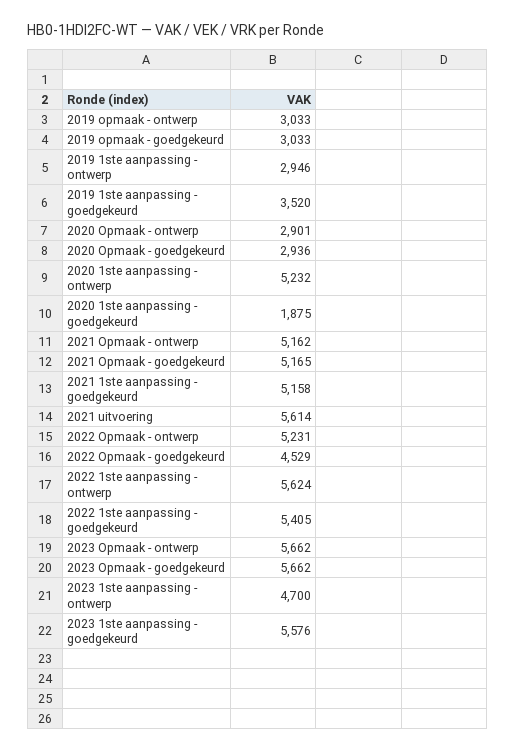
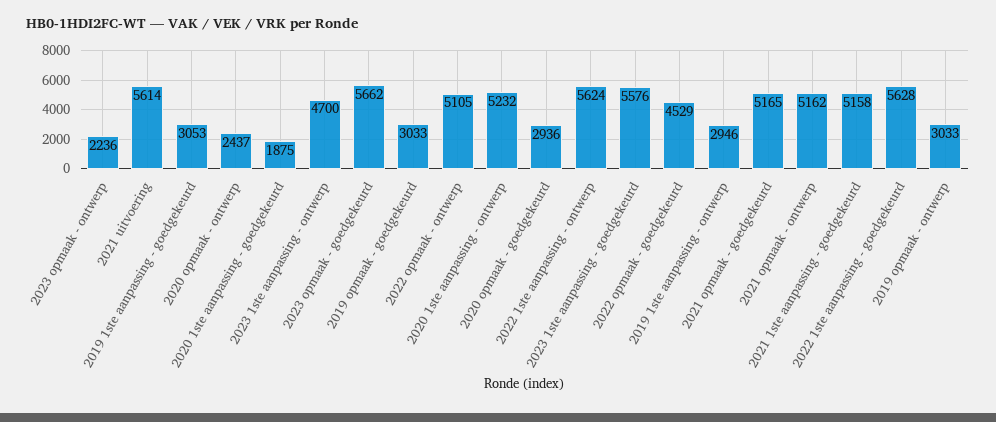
  {
    "2019 opmaak - ontwerp": 3033,
    "2019 opmaak - goedgekeurd": 3033,
    "2019 1ste aanpassing - ontwerp": 2946,
-   "2019 1ste aanpassing - goedgekeurd": 3520,
+   "2019 1ste aanpassing - goedgekeurd": 3053,
-   "2020 Opmaak - ontwerp": 2901,
+   "2020 Opmaak - ontwerp": 2437,
    "2020 Opmaak - goedgekeurd": 2936,
    "2020 1ste aanpassing - ontwerp": 5232,
    "2020 1ste aanpassing - goedgekeurd": 1875,
    "2021 Opmaak - ontwerp": 5162,
    "2021 Opmaak - goedgekeurd": 5165,
    "2021 1ste aanpassing - goedgekeurd": 5158,
    "2021 uitvoering": 5614,
-   "2022 Opmaak - ontwerp": 5231,
+   "2022 Opmaak - ontwerp": 5105,
    "2022 Opmaak - goedgekeurd": 4529,
    "2022 1ste aanpassing - ontwerp": 5624,
-   "2022 1ste aanpassing - goedgekeurd": 5405,
+   "2022 1ste aanpassing - goedgekeurd": 5628,
-   "2023 Opmaak - ontwerp": 5662,
+   "2023 Opmaak - ontwerp": 2236,
    "2023 Opmaak - goedgekeurd": 5662,
    "2023 1ste aanpassing - ontwerp": 4700,
    "2023 1ste aanpassing - goedgekeurd": 5576
  }

